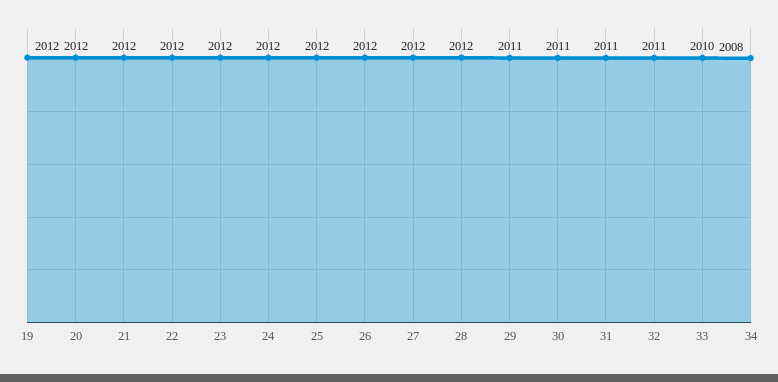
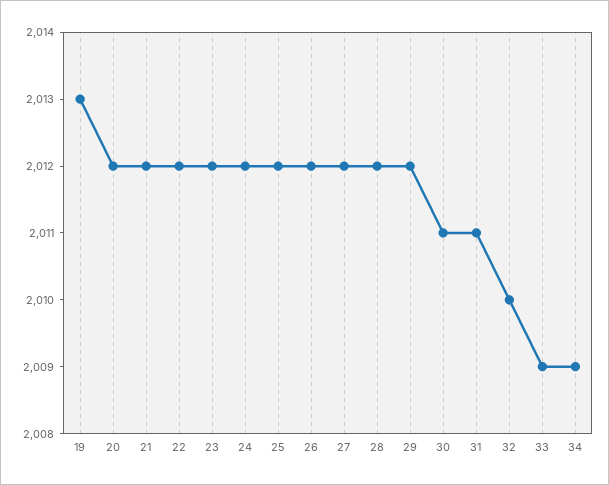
  {
-   "19": 2012,
+   "19": 2013,
    "20": 2012,
    "21": 2012,
    "22": 2012,
    "23": 2012,
    "24": 2012,
    "25": 2012,
    "26": 2012,
    "27": 2012,
    "28": 2012,
-   "29": 2011,
+   "29": 2012,
    "30": 2011,
    "31": 2011,
-   "32": 2011,
+   "32": 2010,
-   "33": 2010,
+   "33": 2009,
-   "34": 2008
+   "34": 2009
  }

